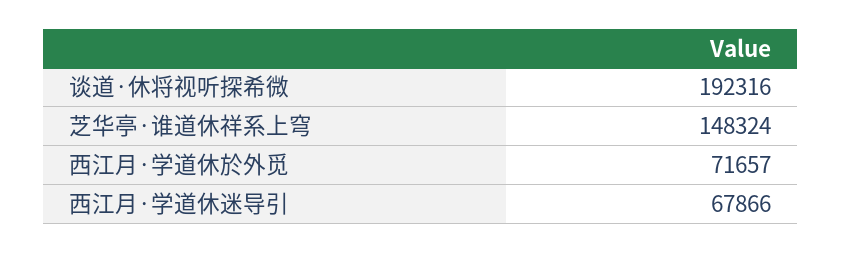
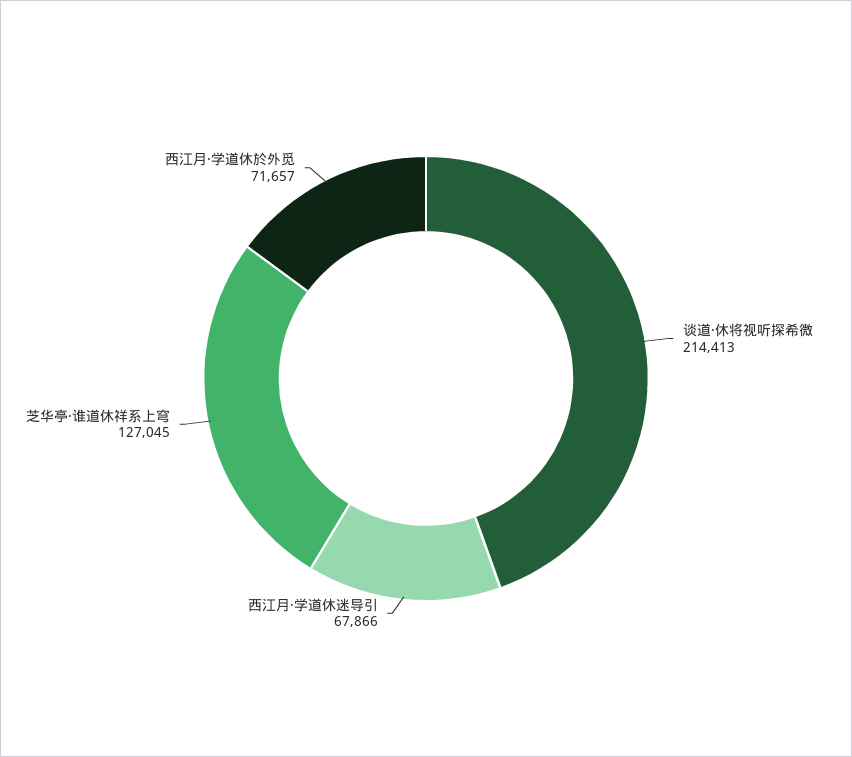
  {
-   "谈道·休将视听探希微": 192316,
+   "谈道·休将视听探希微": 214413,
-   "芝华亭·谁道休祥系上穹": 148324,
+   "芝华亭·谁道休祥系上穹": 127045,
    "西江月·学道休於外觅": 71657,
    "西江月·学道休迷导引": 67866
  }

